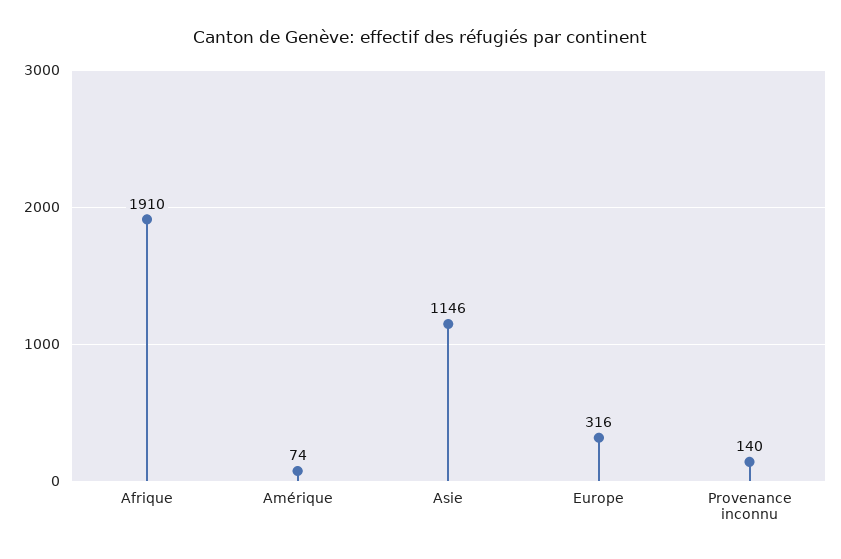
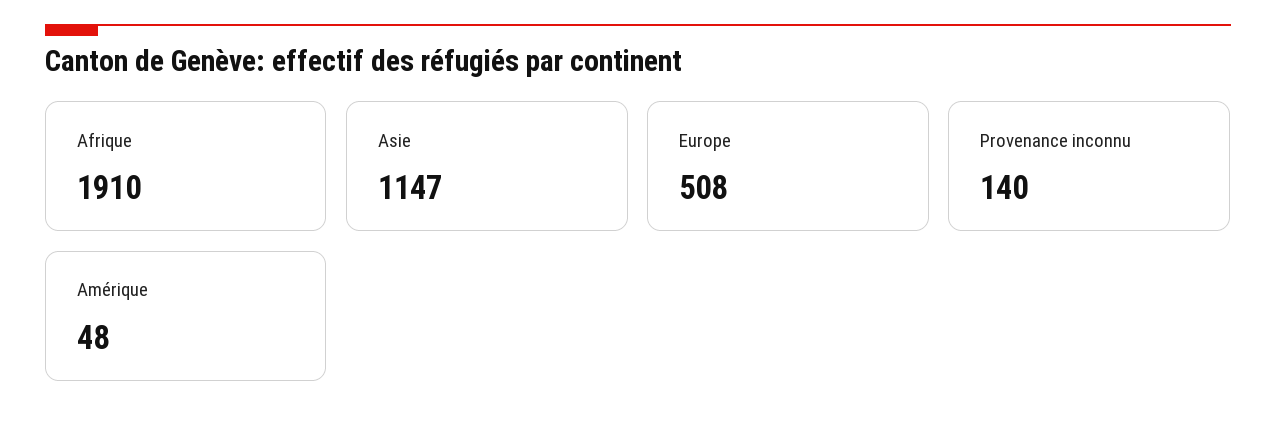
  {
    "Afrique": 1910,
-   "Amérique": 74,
+   "Amérique": 48,
-   "Asie": 1146,
+   "Asie": 1147,
-   "Europe": 316,
+   "Europe": 508,
    "Provenance inconnu": 140
  }

